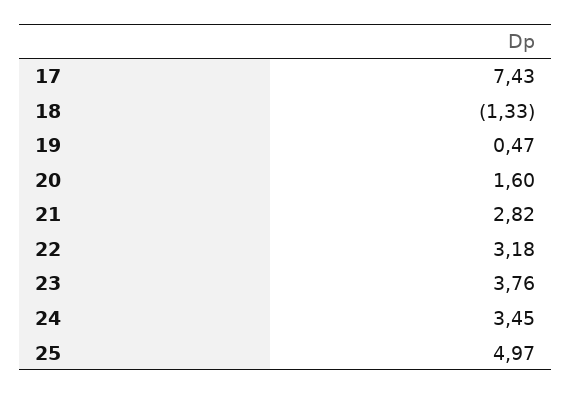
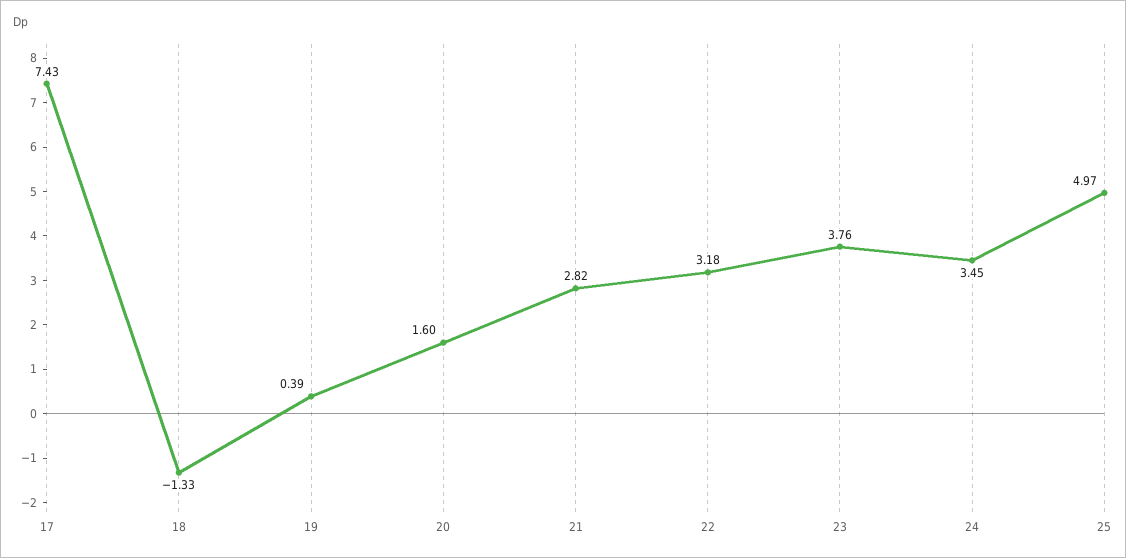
  {
    "17": 7.43,
    "18": -1.33,
-   "19": 0.47,
+   "19": 0.39,
    "20": 1.6,
    "21": 2.82,
    "22": 3.18,
    "23": 3.76,
    "24": 3.45,
    "25": 4.97
  }

